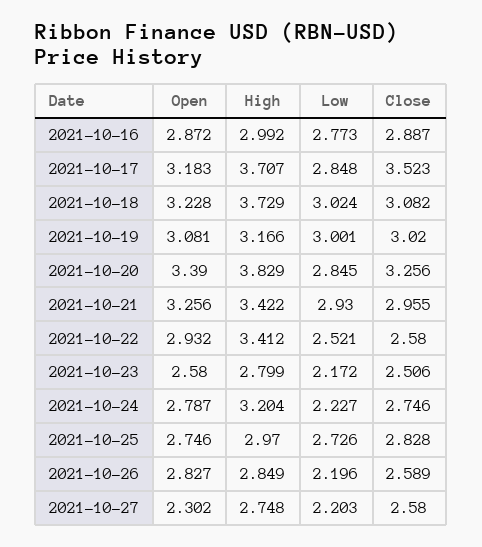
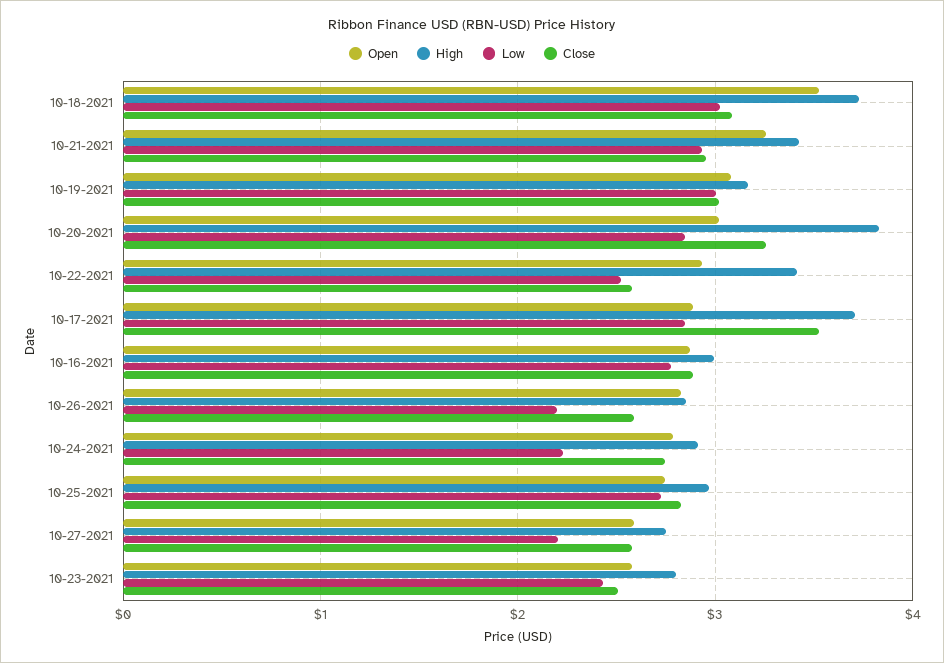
  {
    "Open": {
      "2021-10-16": 2.872,
-     "2021-10-17": 3.183,
+     "2021-10-17": 2.9,
-     "2021-10-18": 3.228,
+     "2021-10-18": 3.5,
      "2021-10-19": 3.081,
-     "2021-10-20": 3.39,
+     "2021-10-20": 3,
      "2021-10-21": 3.256,
      "2021-10-22": 2.932,
      "2021-10-23": 2.58,
      "2021-10-24": 2.787,
      "2021-10-25": 2.746,
      "2021-10-26": 2.827,
-     "2021-10-27": 2.302
+     "2021-10-27": 2.6
    },
    "High": {
      "2021-10-16": 2.992,
      "2021-10-17": 3.707,
      "2021-10-18": 3.729,
      "2021-10-19": 3.166,
      "2021-10-20": 3.829,
      "2021-10-21": 3.422,
      "2021-10-22": 3.412,
      "2021-10-23": 2.799,
-     "2021-10-24": 3.204,
+     "2021-10-24": 2.9,
      "2021-10-25": 2.97,
      "2021-10-26": 2.849,
      "2021-10-27": 2.748
    },
    "Low": {
      "2021-10-16": 2.773,
      "2021-10-17": 2.848,
      "2021-10-18": 3.024,
      "2021-10-19": 3.001,
      "2021-10-20": 2.845,
      "2021-10-21": 2.93,
      "2021-10-22": 2.521,
-     "2021-10-23": 2.172,
+     "2021-10-23": 2.4,
      "2021-10-24": 2.227,
      "2021-10-25": 2.726,
      "2021-10-26": 2.196,
      "2021-10-27": 2.203
    },
    "Close": {
      "2021-10-16": 2.887,
      "2021-10-17": 3.523,
      "2021-10-18": 3.082,
      "2021-10-19": 3.02,
      "2021-10-20": 3.256,
      "2021-10-21": 2.955,
      "2021-10-22": 2.58,
      "2021-10-23": 2.506,
      "2021-10-24": 2.746,
      "2021-10-25": 2.828,
      "2021-10-26": 2.589,
      "2021-10-27": 2.58
    }
  }

